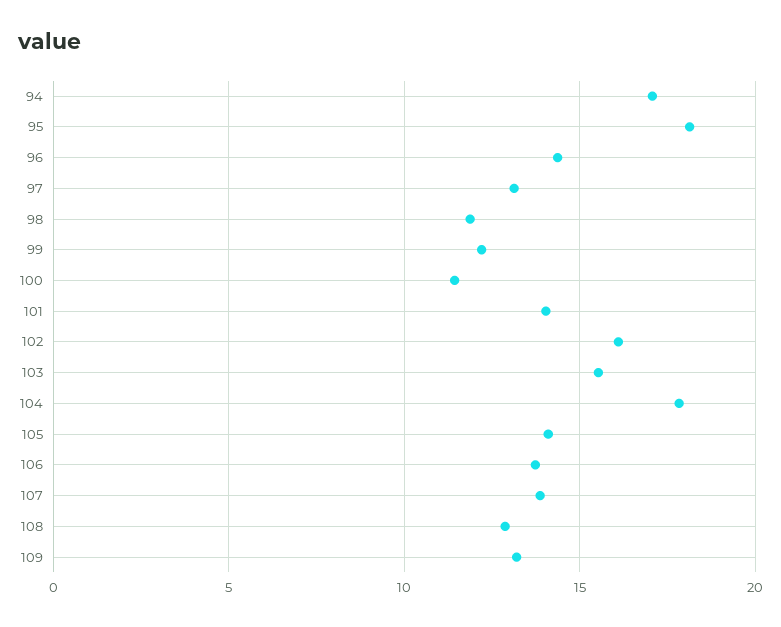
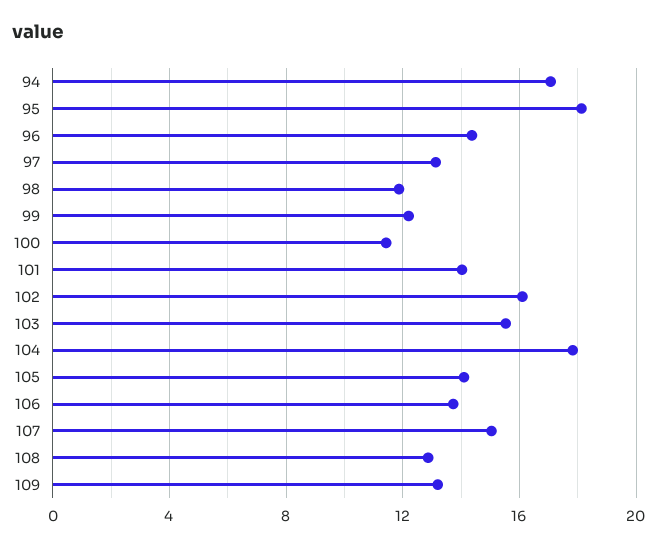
  {
    "94": 17,
    "95": 18,
    "96": 14.5,
    "97": 13,
    "98": 12,
    "99": 12,
    "100": 11.5,
    "101": 14,
    "102": 16,
    "103": 15.5,
    "104": 18,
    "105": 14,
    "106": 13.5,
-   "107": 14,
+   "107": 15,
    "108": 13,
    "109": 13
  }

